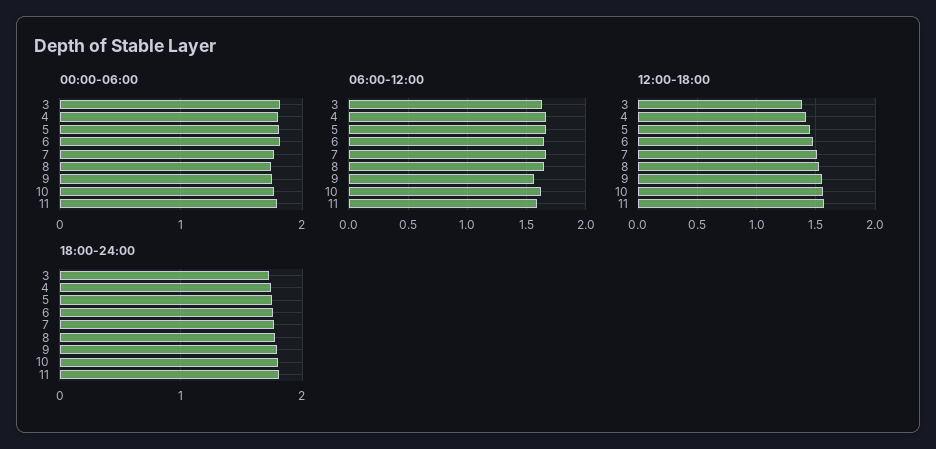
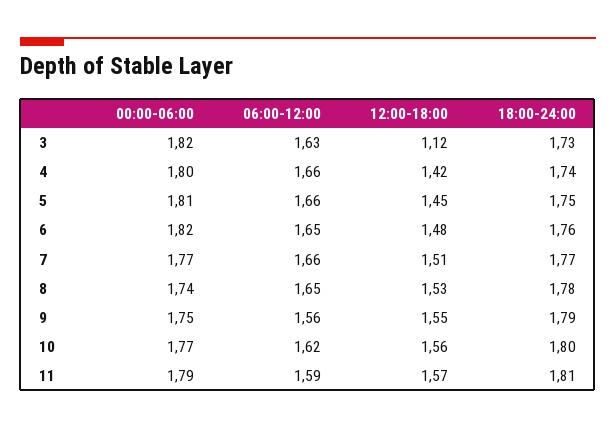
  {
    "00:00-06:00": {
      "3": 1.82,
      "4": 1.8,
      "5": 1.81,
      "6": 1.82,
      "7": 1.77,
      "8": 1.74,
      "9": 1.75,
      "10": 1.77,
      "11": 1.79
    },
    "06:00-12:00": {
      "3": 1.63,
      "4": 1.66,
      "5": 1.66,
      "6": 1.65,
      "7": 1.66,
      "8": 1.65,
      "9": 1.56,
      "10": 1.62,
      "11": 1.59
    },
    "12:00-18:00": {
-     "3": 1.4,
+     "3": 1.12,
      "4": 1.42,
      "5": 1.45,
      "6": 1.48,
      "7": 1.51,
      "8": 1.53,
      "9": 1.55,
      "10": 1.56,
      "11": 1.57
    },
    "18:00-24:00": {
      "3": 1.73,
      "4": 1.74,
      "5": 1.75,
      "6": 1.76,
      "7": 1.77,
      "8": 1.78,
      "9": 1.79,
      "10": 1.8,
      "11": 1.81
    }
  }

